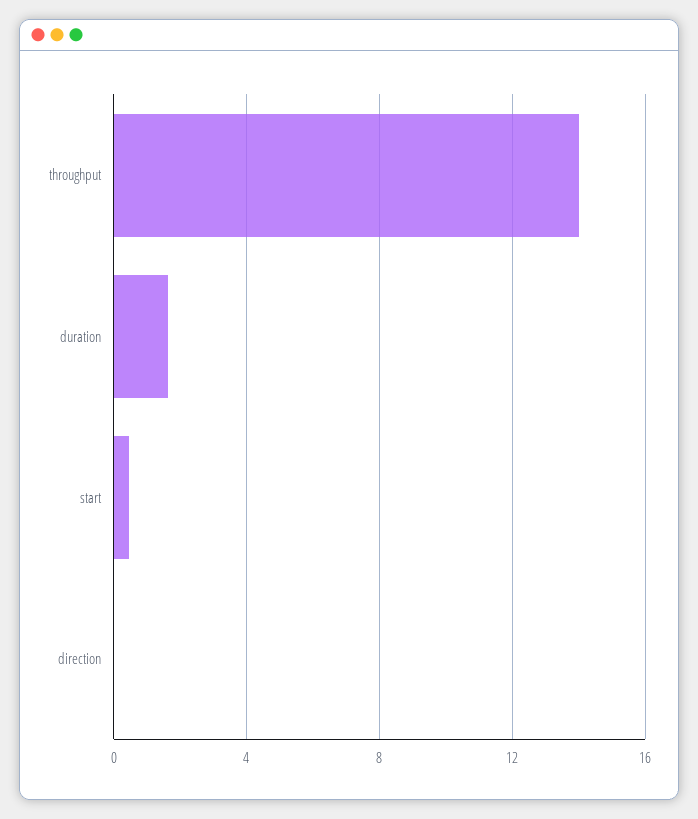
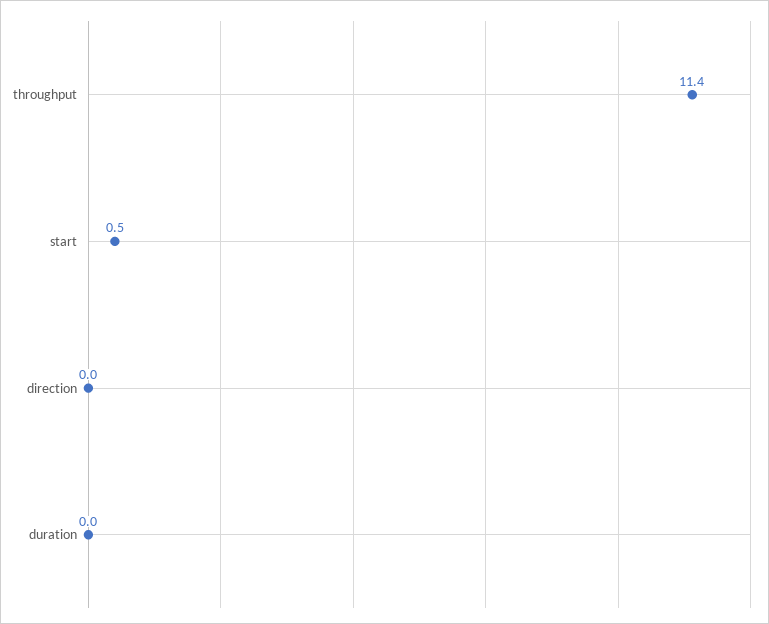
  {
-   "throughput": 14,
+   "throughput": 11.4,
-   "duration": 1.5,
+   "duration": 0,
    "start": 0.5,
    "direction": 0
  }

